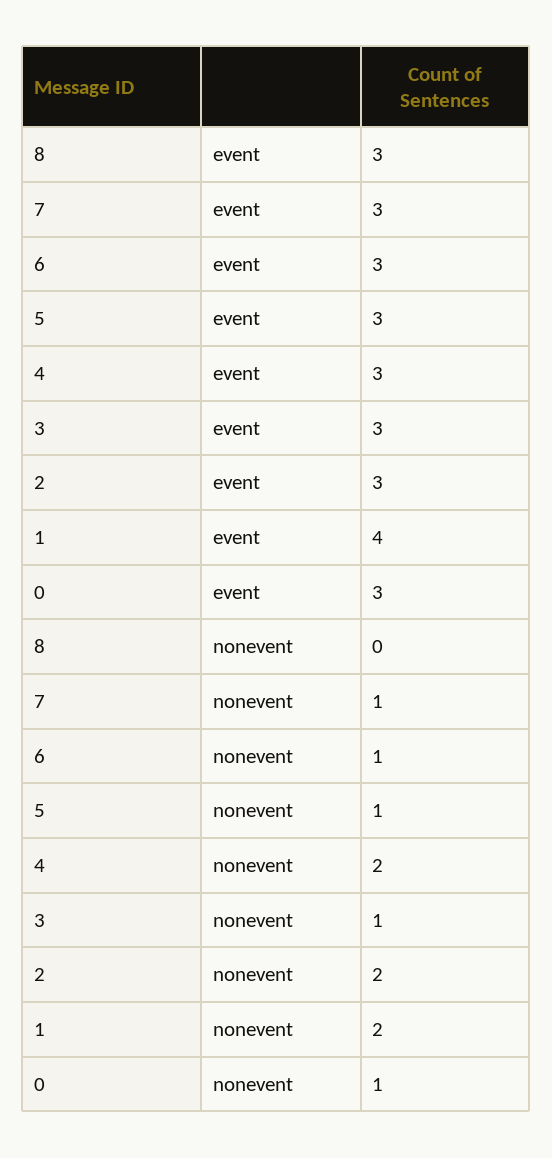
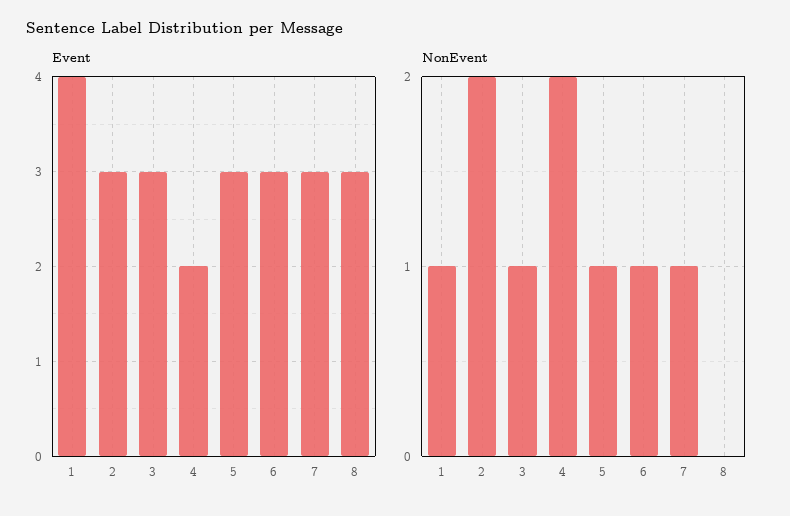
  {
    "event": {
      "8": 3,
      "7": 3,
      "6": 3,
      "5": 3,
-     "4": 3,
+     "4": 2,
      "3": 3,
      "2": 3,
-     "1": 4,
+     "1": 4
-     "0": 3
    },
    "nonevent": {
      "8": 0,
      "7": 1,
      "6": 1,
      "5": 1,
      "4": 2,
      "3": 1,
      "2": 2,
-     "1": 2,
+     "1": 1
-     "0": 1
    }
  }

